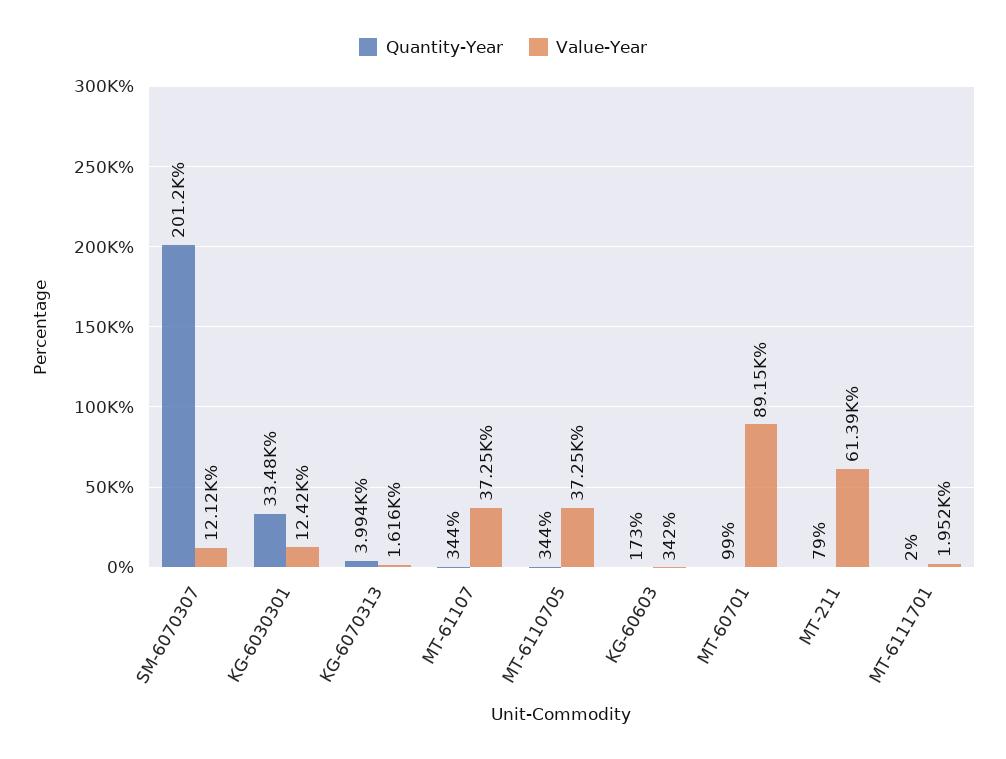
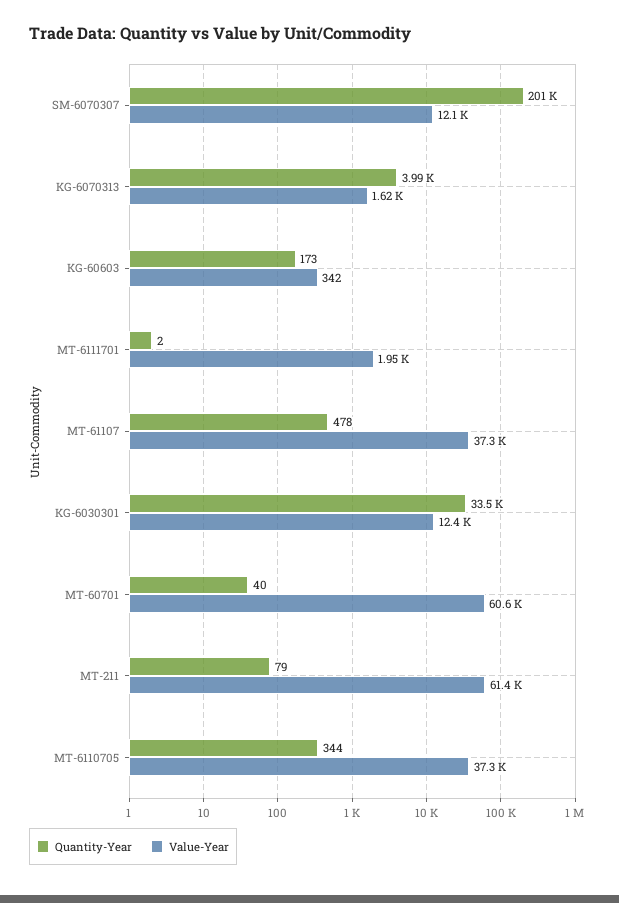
  {
    "Quantity-Year": {
      "SM-6070307": 201200,
      "KG-6030301": 33480,
      "KG-6070313": 3994,
-     "MT-61107": 344,
+     "MT-61107": 478,
      "MT-6110705": 344,
      "KG-60603": 173,
-     "MT-60701": 99,
+     "MT-60701": 40,
      "MT-211": 79,
      "MT-6111701": 2
    },
    "Value-Year": {
      "SM-6070307": 12120,
      "KG-6030301": 12420,
      "KG-6070313": 1616,
      "MT-61107": 37250,
      "MT-6110705": 37250,
      "KG-60603": 342,
-     "MT-60701": 89150,
+     "MT-60701": 60600,
      "MT-211": 61390,
      "MT-6111701": 1952
    }
  }

